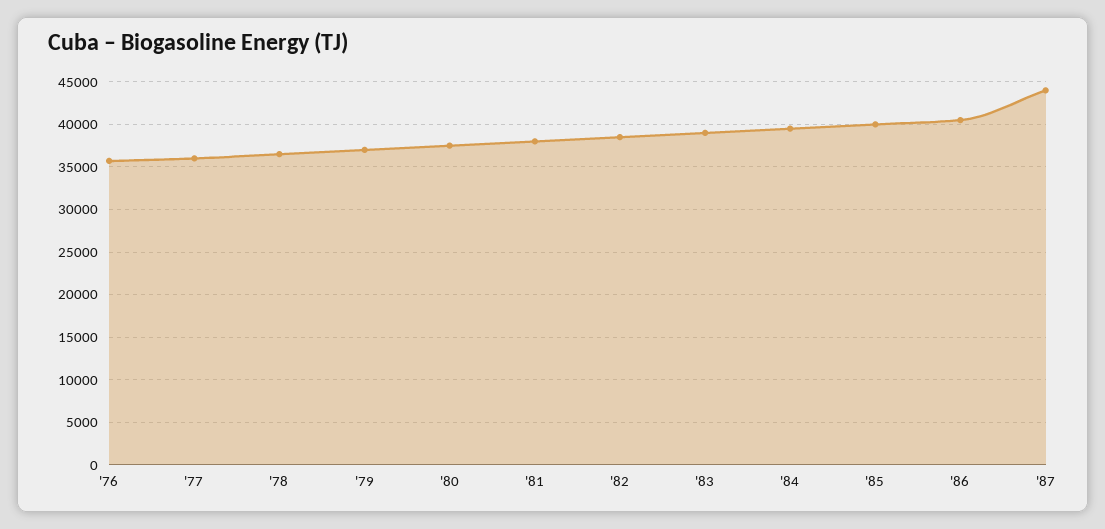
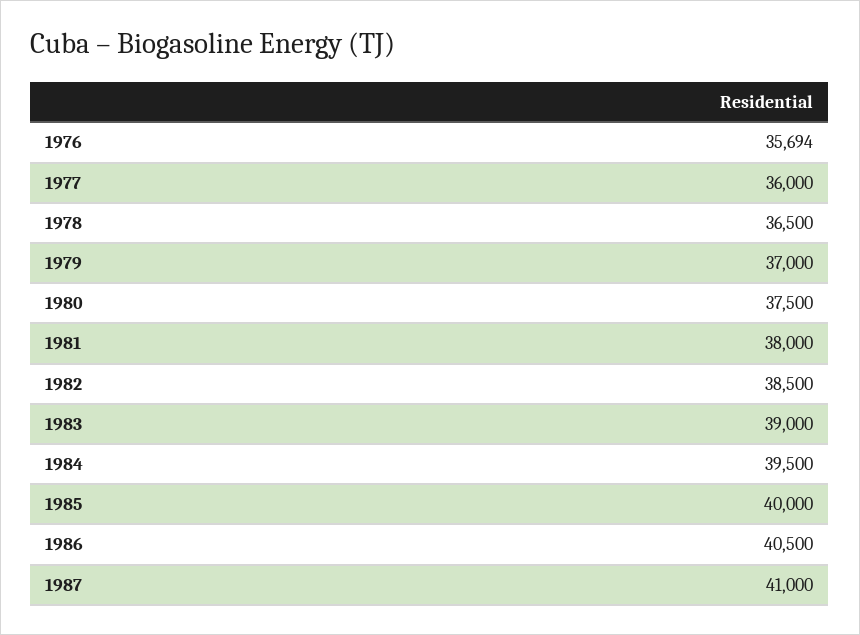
  {
    "'76": 35694,
    "'77": 36000,
    "'78": 36500,
    "'79": 37000,
    "'80": 37500,
    "'81": 38000,
    "'82": 38500,
    "'83": 39000,
    "'84": 39500,
    "'85": 40000,
    "'86": 40500,
-   "'87": 44000
+   "'87": 41000
  }

